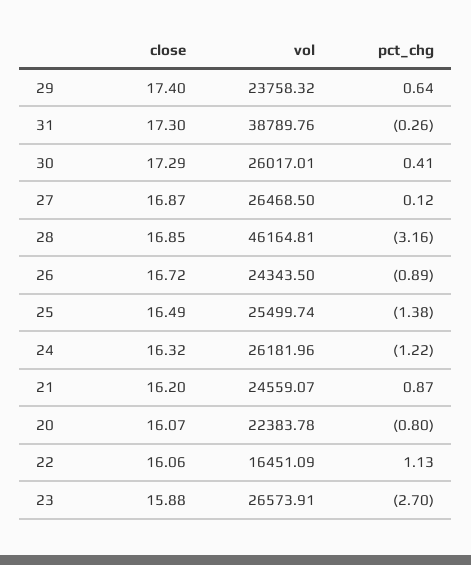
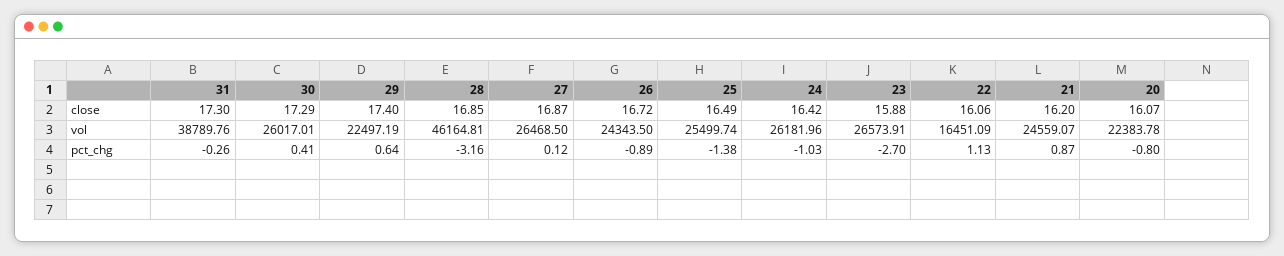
  {
    "close": {
      "29": 17.4,
      "31": 17.3,
      "30": 17.29,
      "27": 16.87,
      "28": 16.85,
      "26": 16.72,
      "25": 16.49,
-     "24": 16.32,
+     "24": 16.42,
      "21": 16.2,
      "20": 16.07,
      "22": 16.06,
      "23": 15.88
    },
    "vol": {
-     "29": 23758.32,
+     "29": 22497.19,
      "31": 38789.76,
      "30": 26017.01,
      "27": 26468.5,
      "28": 46164.81,
      "26": 24343.5,
      "25": 25499.74,
      "24": 26181.96,
      "21": 24559.07,
      "20": 22383.78,
      "22": 16451.09,
      "23": 26573.91
    },
    "pct_chg": {
      "29": 0.64,
      "31": -0.26,
      "30": 0.41,
      "27": 0.12,
      "28": -3.16,
      "26": -0.89,
      "25": -1.38,
-     "24": -1.22,
+     "24": -1.03,
      "21": 0.87,
      "20": -0.8,
      "22": 1.13,
      "23": -2.7
    }
  }

